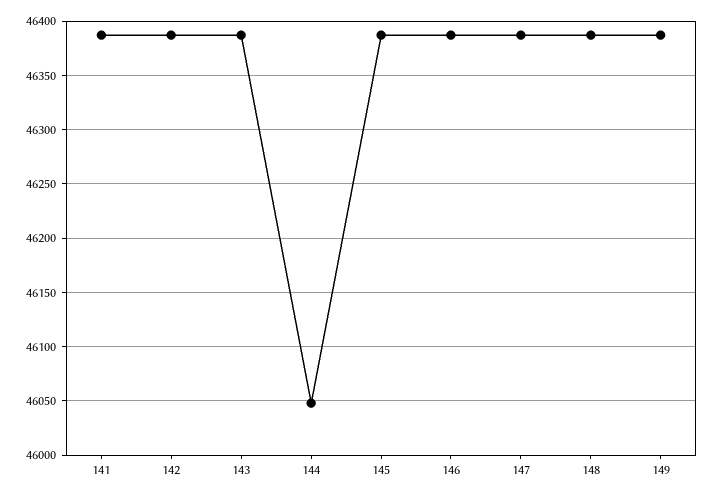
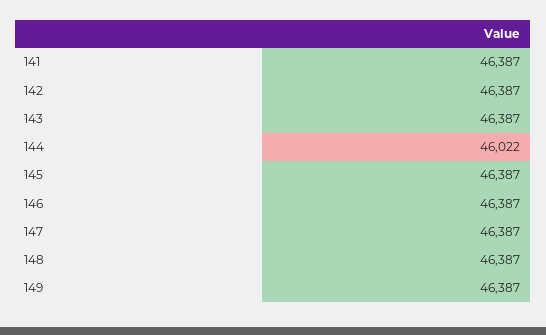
  {
    "141": 46387,
    "142": 46387,
    "143": 46387,
-   "144": 46050,
+   "144": 46022,
    "145": 46387,
    "146": 46387,
    "147": 46387,
    "148": 46387,
    "149": 46387
  }

